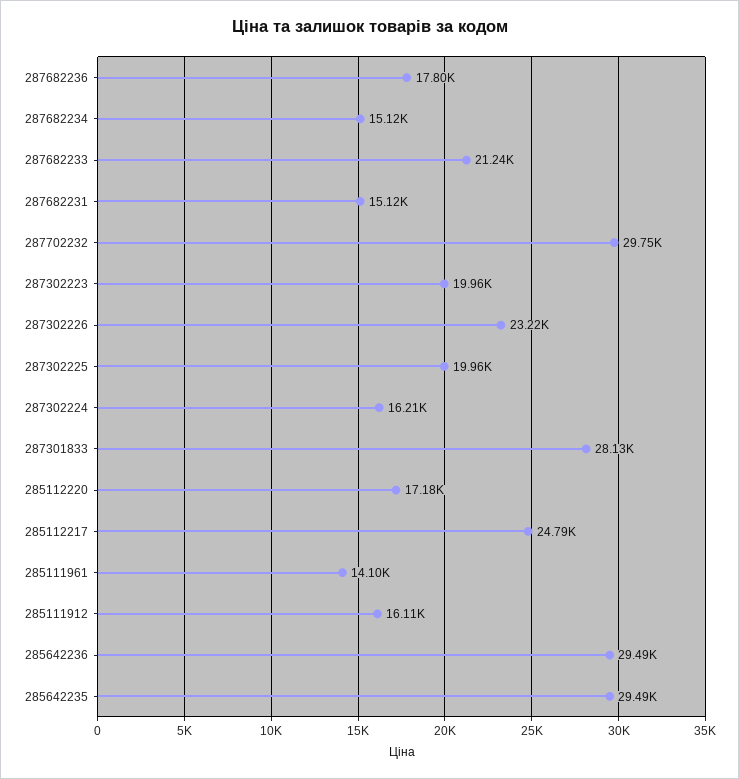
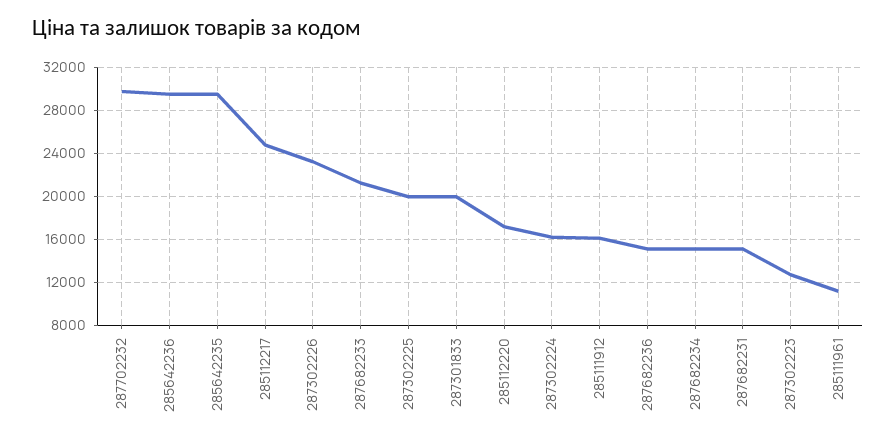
  {
-   "287682236": 17800,
+   "287682236": 15000,
    "287682234": 15120,
    "287682233": 21240,
    "287682231": 15120,
    "287702232": 29750,
-   "287302223": 19960,
+   "287302223": 13000,
    "287302226": 23220,
    "287302225": 19960,
    "287302224": 16210,
-   "287301833": 28130,
+   "287301833": 20000,
    "285112220": 17180,
    "285112217": 24790,
-   "285111961": 14100,
+   "285111961": 11000,
    "285111912": 16110,
    "285642236": 29490,
    "285642235": 29490
  }

